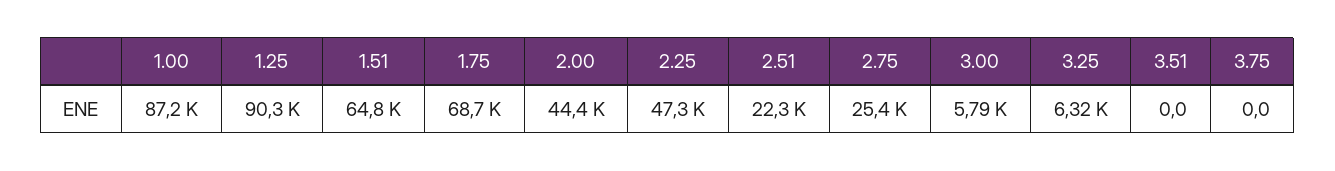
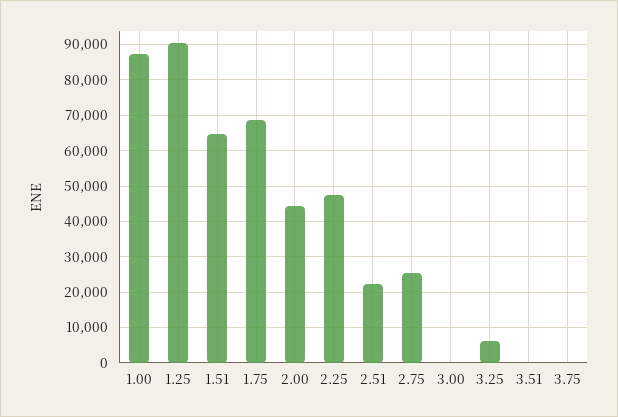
  {
    "1.00": 87200,
    "1.25": 90300,
    "1.51": 64800,
    "1.75": 68700,
    "2.00": 44400,
    "2.25": 47300,
    "2.51": 22300,
    "2.75": 25400,
-   "3.00": 5790,
+   "3.00": 0,
    "3.25": 6320,
    "3.51": 0,
    "3.75": 0
  }

